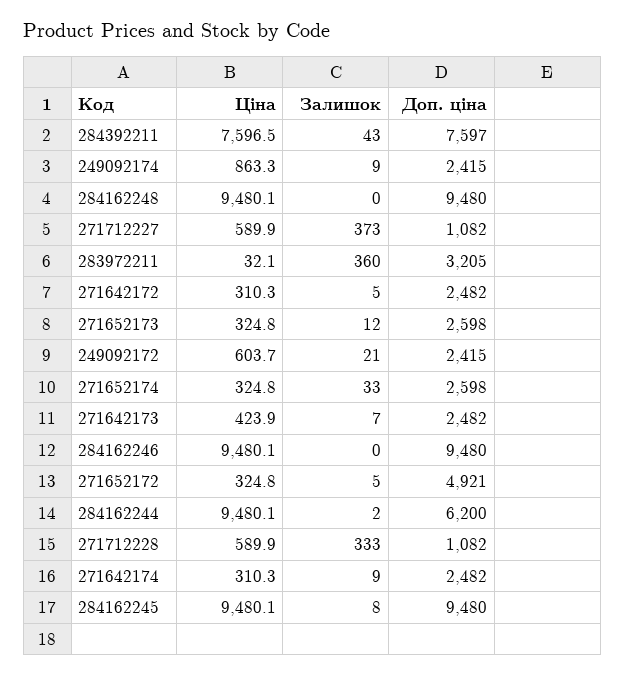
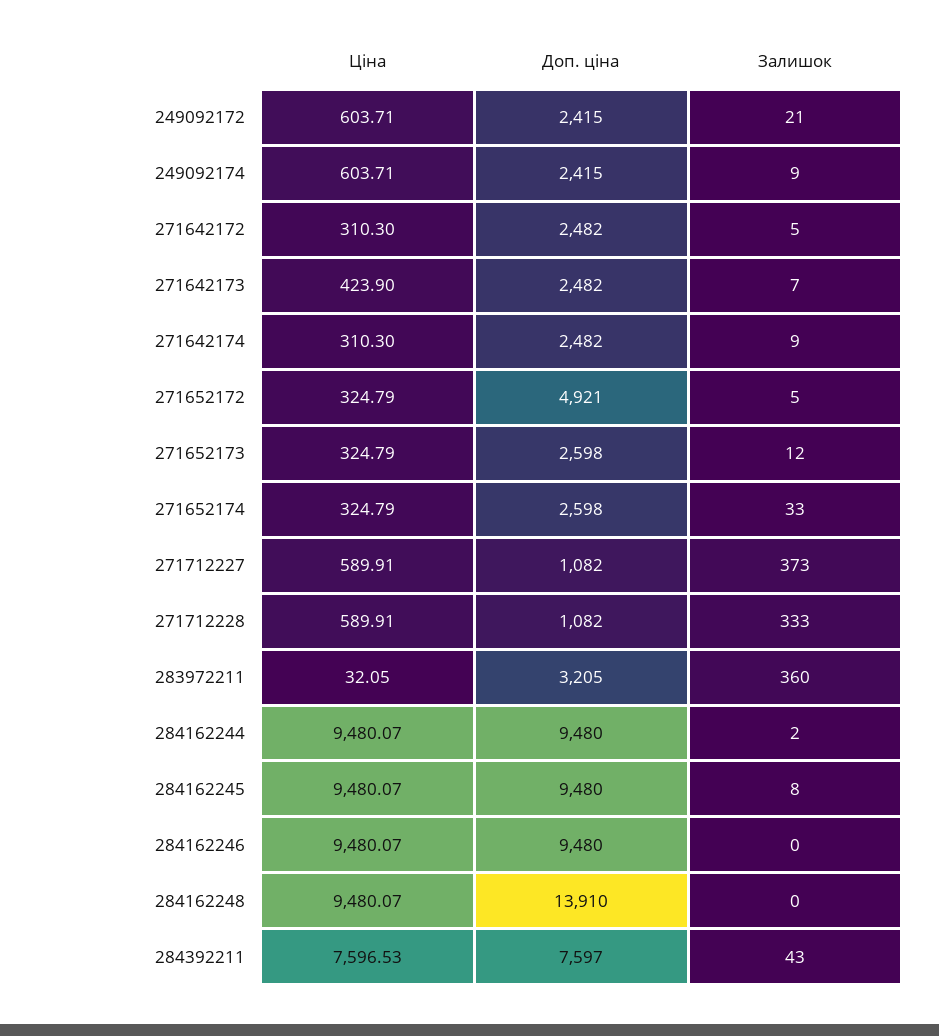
  {
    "Ціна": {
      "284392211": 7596.53,
-     "249092174": 863.3,
+     "249092174": 603.71,
      "284162248": 9480.07,
      "271712227": 589.91,
      "283972211": 32.05,
      "271642172": 310.3,
      "271652173": 324.79,
      "249092172": 603.71,
      "271652174": 324.79,
      "271642173": 423.9,
      "284162246": 9480.07,
      "271652172": 324.79,
      "284162244": 9480.07,
      "271712228": 589.91,
      "271642174": 310.3,
      "284162245": 9480.07
    },
    "Залишок": {
      "284392211": 43,
      "249092174": 9,
      "284162248": 0,
      "271712227": 373,
      "283972211": 360,
      "271642172": 5,
      "271652173": 12,
      "249092172": 21,
      "271652174": 33,
      "271642173": 7,
      "284162246": 0,
      "271652172": 5,
      "284162244": 2,
      "271712228": 333,
      "271642174": 9,
      "284162245": 8
    },
    "Доп. ціна": {
      "284392211": 7597,
      "249092174": 2415,
-     "284162248": 9480,
+     "284162248": 13910,
      "271712227": 1082,
      "283972211": 3205,
      "271642172": 2482,
      "271652173": 2598,
      "249092172": 2415,
      "271652174": 2598,
      "271642173": 2482,
      "284162246": 9480,
      "271652172": 4921,
-     "284162244": 6200,
+     "284162244": 9480,
      "271712228": 1082,
      "271642174": 2482,
      "284162245": 9480
    }
  }

